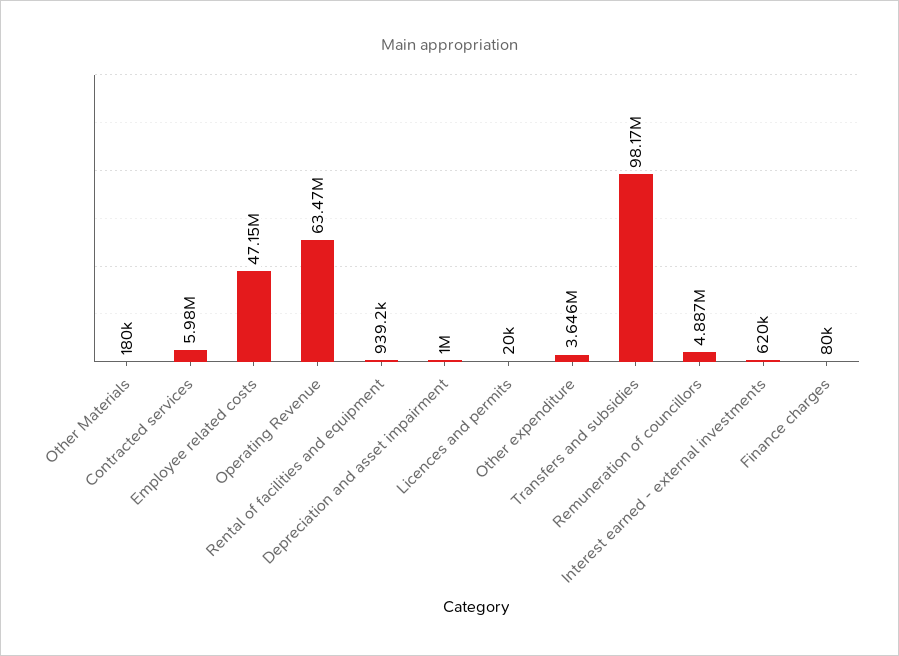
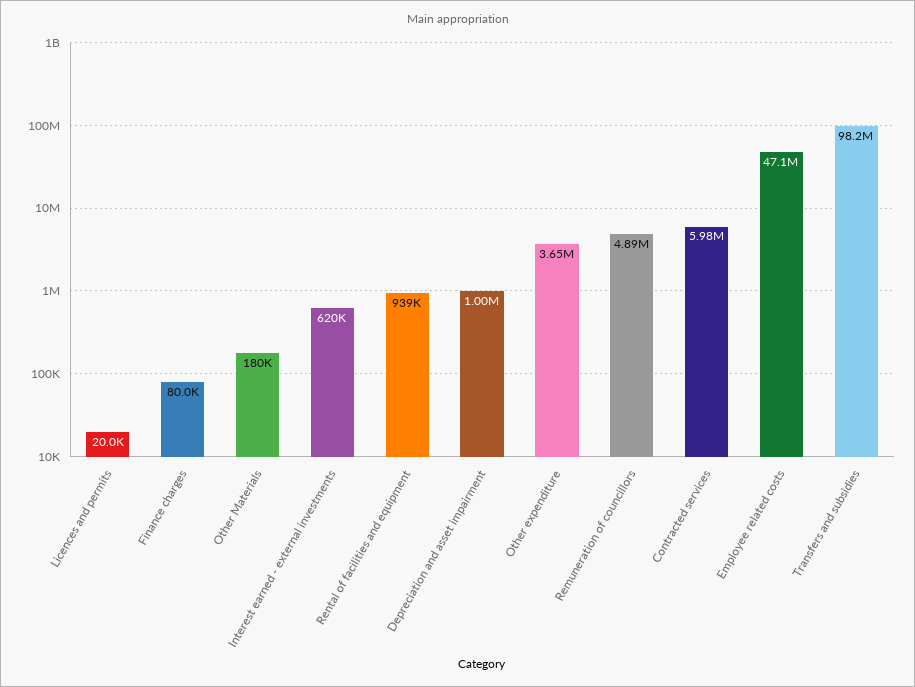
  {
    "Other Materials": 180000,
    "Contracted services": 5980000,
    "Employee related costs": 47150000,
-   "Operating Revenue": 63470000,
    "Rental of facilities and equipment": 939200,
    "Depreciation and asset impairment": 1000000,
    "Licences and permits": 20000,
    "Other expenditure": 3646000,
    "Transfers and subsidies": 98170000,
    "Remuneration of councillors": 4887000,
    "Interest earned - external investments": 620000,
    "Finance charges": 80000
  }

